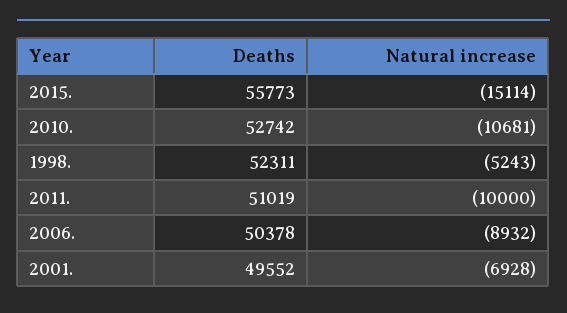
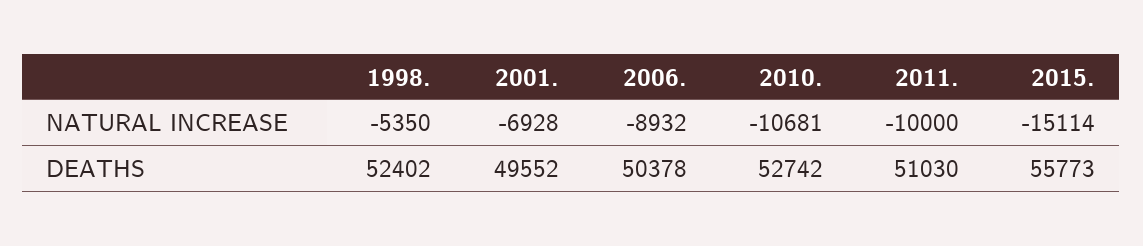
  {
    "Deaths": {
      "2015.": 55773,
      "2010.": 52742,
-     "1998.": 52311,
+     "1998.": 52402,
-     "2011.": 51019,
+     "2011.": 51030,
      "2006.": 50378,
      "2001.": 49552
    },
    "Natural increase": {
      "2015.": -15114,
      "2010.": -10681,
-     "1998.": -5243,
+     "1998.": -5350,
      "2011.": -10000,
      "2006.": -8932,
      "2001.": -6928
    }
  }

